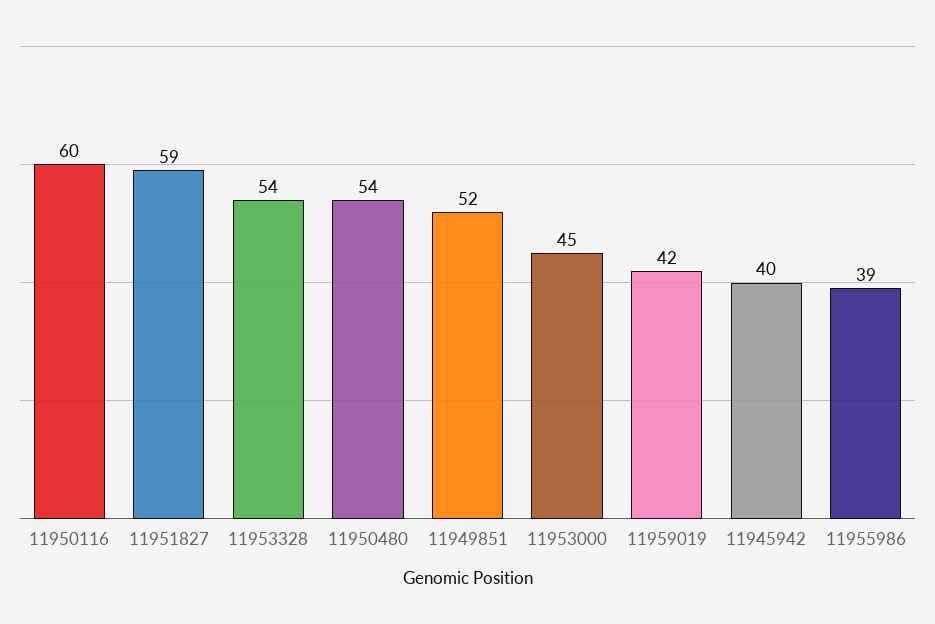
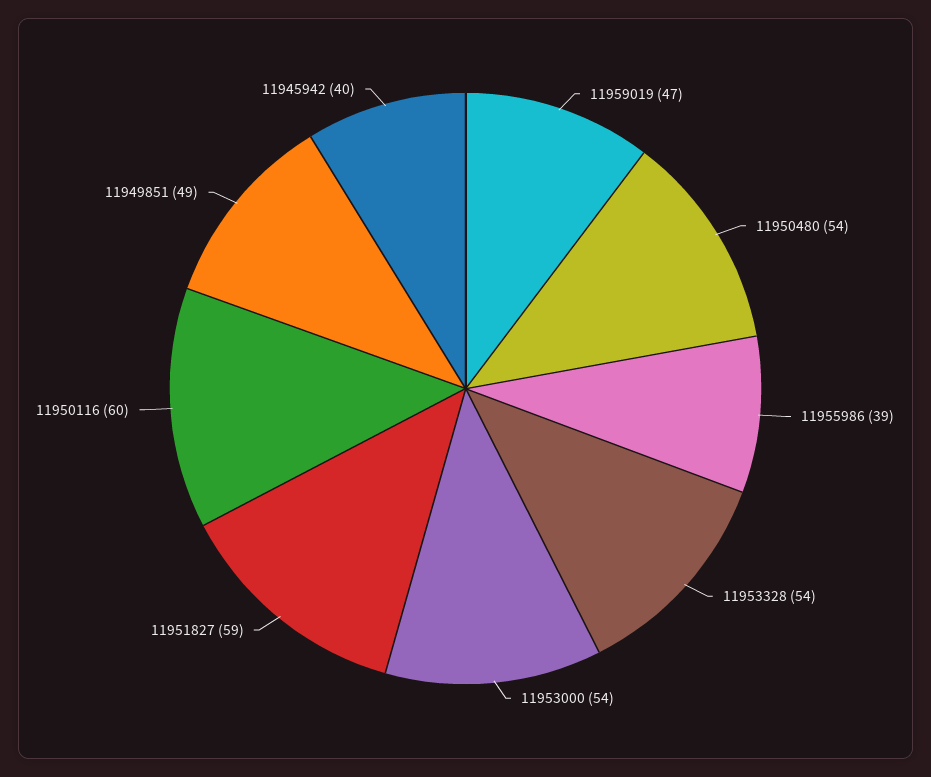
  {
    "11950116": 60,
    "11951827": 59,
    "11953328": 54,
    "11950480": 54,
-   "11949851": 52,
+   "11949851": 49,
-   "11953000": 45,
+   "11953000": 54,
-   "11959019": 42,
+   "11959019": 47,
    "11945942": 40,
    "11955986": 39
  }

